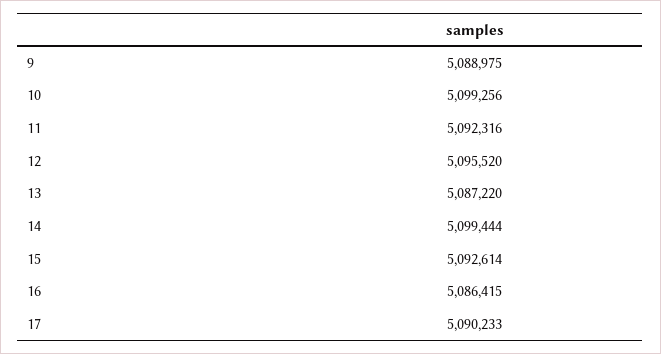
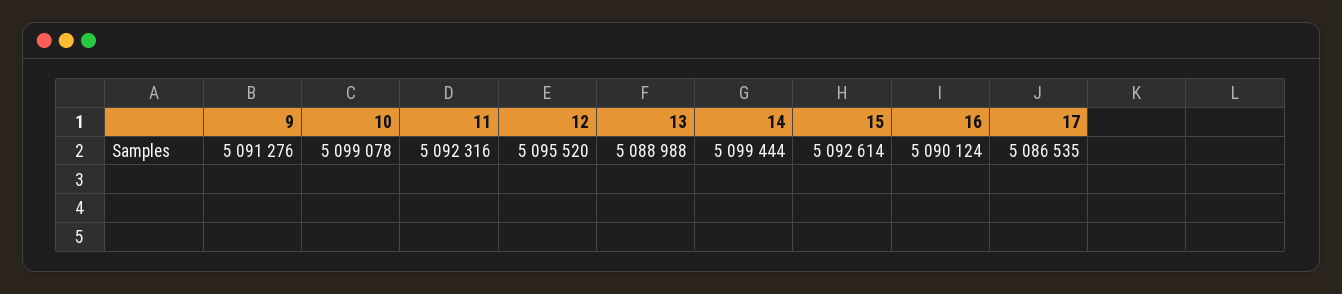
  {
-   "9": 5088975,
+   "9": 5091276,
-   "10": 5099256,
+   "10": 5099078,
    "11": 5092316,
    "12": 5095520,
-   "13": 5087220,
+   "13": 5088988,
    "14": 5099444,
    "15": 5092614,
-   "16": 5086415,
+   "16": 5090124,
-   "17": 5090233
+   "17": 5086535
  }

